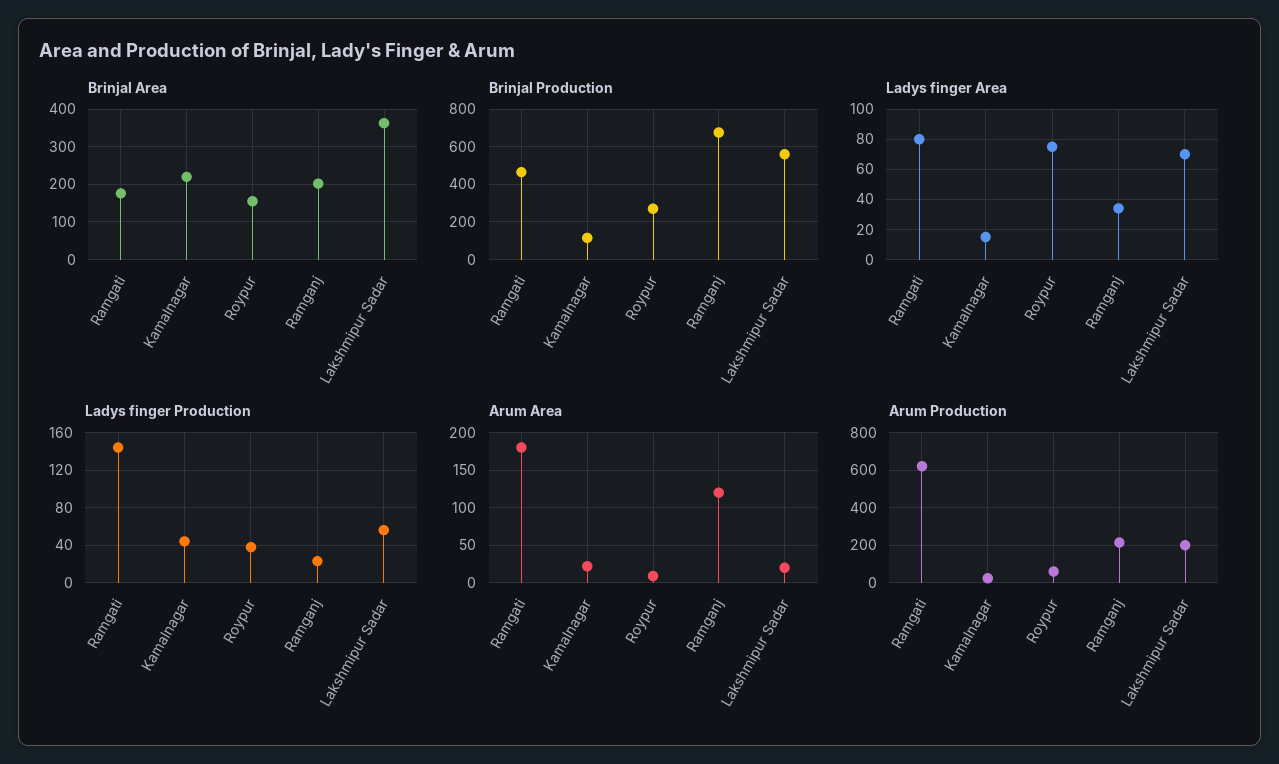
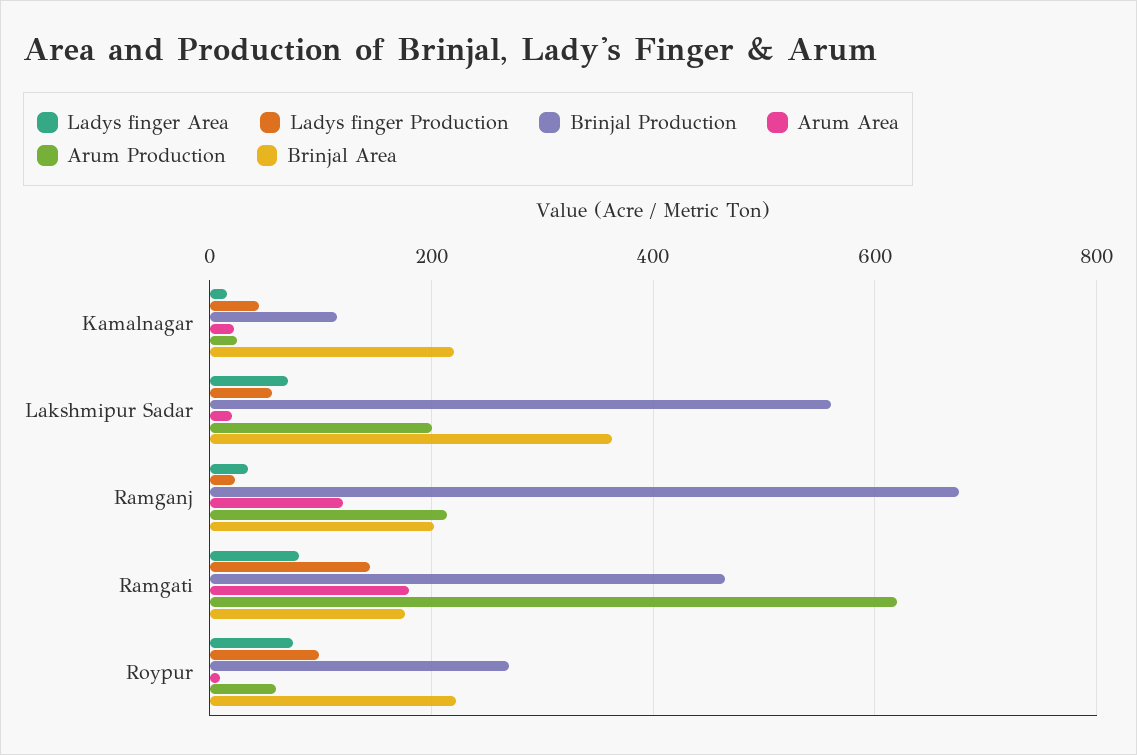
  {
    "Brinjal Area": {
      "Ramgati": 180,
      "Kamalnagar": 220,
-     "Roypur": 160,
+     "Roypur": 220,
      "Ramganj": 200,
      "Lakshmipur Sadar": 360
    },
    "Brinjal Production": {
      "Ramgati": 460,
      "Kamalnagar": 120,
      "Roypur": 280,
      "Ramganj": 680,
      "Lakshmipur Sadar": 560
    },
    "Ladys finger Area": {
      "Ramgati": 80,
      "Kamalnagar": 15,
      "Roypur": 75,
      "Ramganj": 35,
      "Lakshmipur Sadar": 70
    },
    "Ladys finger Production": {
      "Ramgati": 140,
      "Kamalnagar": 40,
-     "Roypur": 40,
+     "Roypur": 100,
      "Ramganj": 20,
      "Lakshmipur Sadar": 60
    },
    "Arum Area": {
      "Ramgati": 180,
      "Kamalnagar": 20,
      "Roypur": 10,
      "Ramganj": 120,
      "Lakshmipur Sadar": 20
    },
    "Arum Production": {
      "Ramgati": 620,
      "Kamalnagar": 20,
      "Roypur": 60,
      "Ramganj": 220,
      "Lakshmipur Sadar": 200
    }
  }

